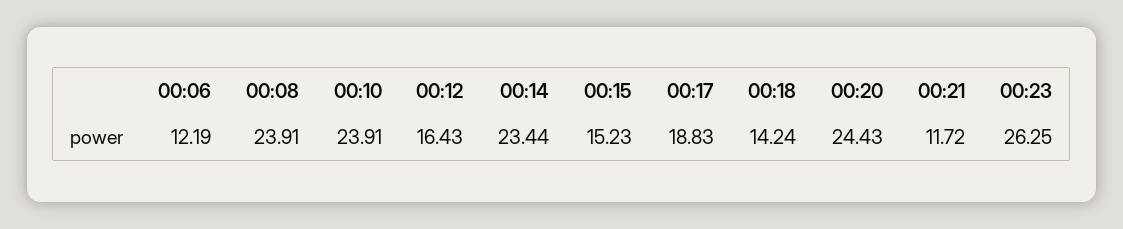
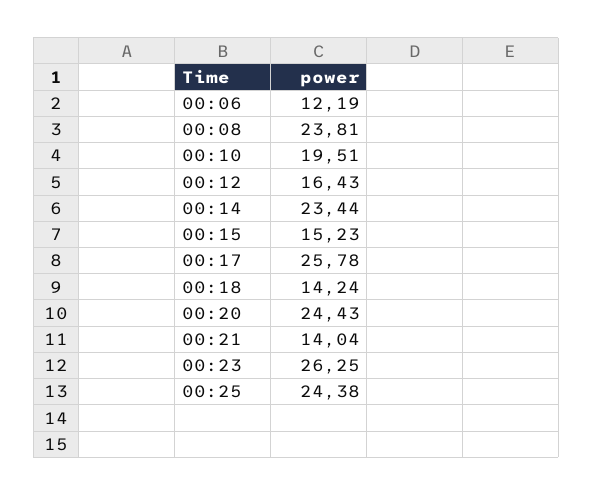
  {
    "00:06": 12.19,
-   "00:08": 23.91,
+   "00:08": 23.81,
-   "00:10": 23.91,
+   "00:10": 19.51,
    "00:12": 16.43,
    "00:14": 23.44,
    "00:15": 15.23,
-   "00:17": 18.83,
+   "00:17": 25.78,
    "00:18": 14.24,
    "00:20": 24.43,
-   "00:21": 11.72,
+   "00:21": 14.04,
-   "00:23": 26.25
+   "00:23": 26.25,
+   "00:25": 24.38
  }

